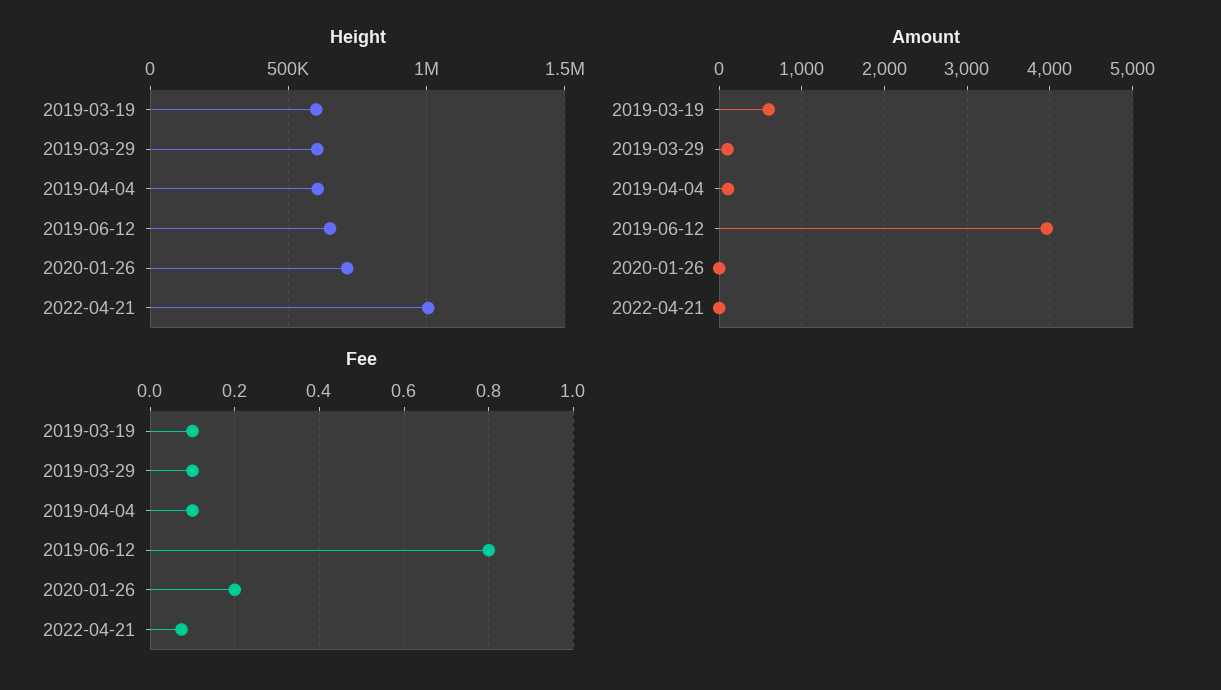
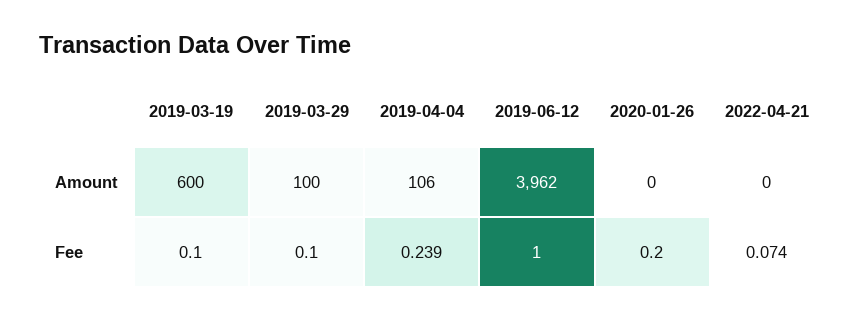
  {
-   "Height": {
-     "2019-03-19": 600000,
-     "2019-03-29": 600000,
-     "2019-04-04": 600000,
-     "2019-06-12": 650000,
-     "2020-01-26": 700000,
-     "2022-04-21": 1000000
-   },
    "Amount": {
      "2019-03-19": 600,
      "2019-03-29": 100,
      "2019-04-04": 106,
      "2019-06-12": 3962,
      "2020-01-26": 0,
      "2022-04-21": 0
    },
    "Fee": {
      "2019-03-19": 0.1,
      "2019-03-29": 0.1,
-     "2019-04-04": 0.1,
+     "2019-04-04": 0.239,
-     "2019-06-12": 0.8,
+     "2019-06-12": 1,
      "2020-01-26": 0.2,
      "2022-04-21": 0.074
    }
  }

